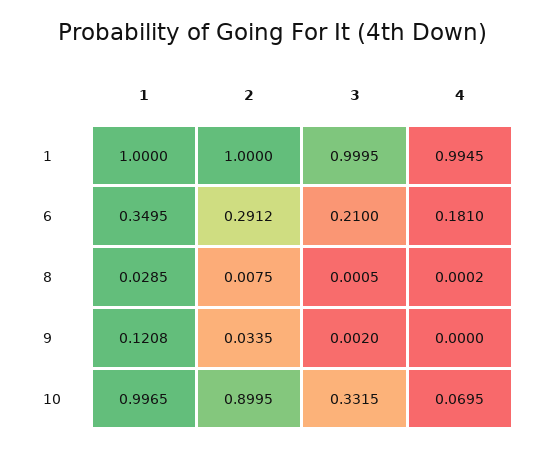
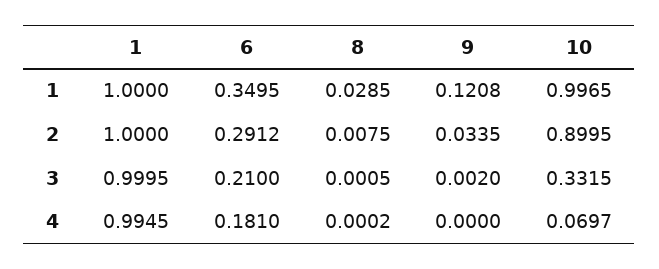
  {
    "1": {
      "1": 1,
      "6": 0.3495,
      "8": 0.0285,
      "9": 0.1208,
      "10": 0.9965
    },
    "2": {
      "1": 1,
      "6": 0.2912,
      "8": 0.0075,
      "9": 0.0335,
      "10": 0.8995
    },
    "3": {
      "1": 0.9995,
      "6": 0.21,
      "8": 0.0005,
      "9": 0.002,
      "10": 0.3315
    },
    "4": {
      "1": 0.9945,
      "6": 0.181,
      "8": 0.0002,
      "9": 0,
-     "10": 0.0695
+     "10": 0.0697
    }
  }

